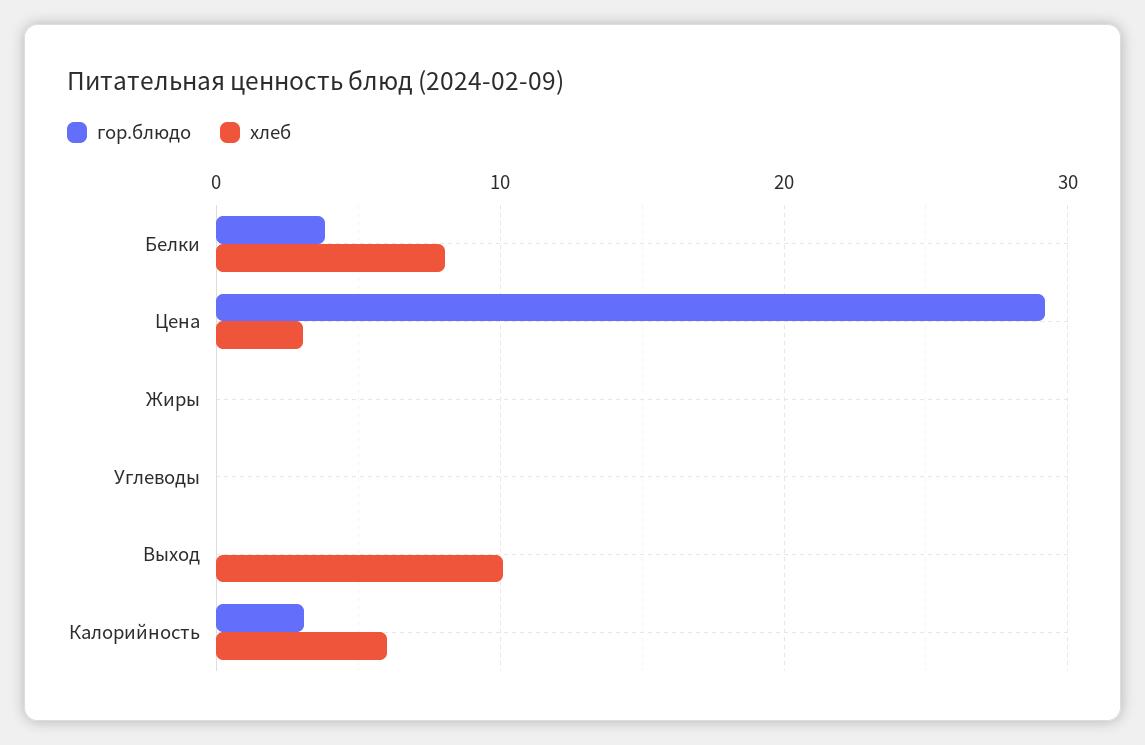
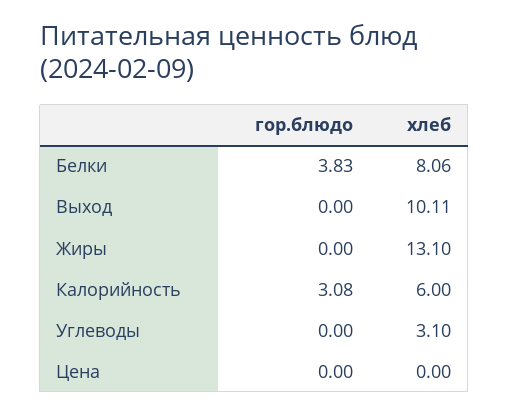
  {
    "гор.блюдо": {
      "Белки": 3.83,
-     "Цена": 29,
+     "Цена": 0,
      "Жиры": 0,
      "Углеводы": 0,
      "Выход": 0,
      "Калорийность": 3.08
    },
    "хлеб": {
      "Белки": 8.06,
-     "Цена": 3,
+     "Цена": 0,
-     "Жиры": 0,
+     "Жиры": 13.1,
-     "Углеводы": 0,
+     "Углеводы": 3.1,
      "Выход": 10.11,
      "Калорийность": 6
    }
  }

